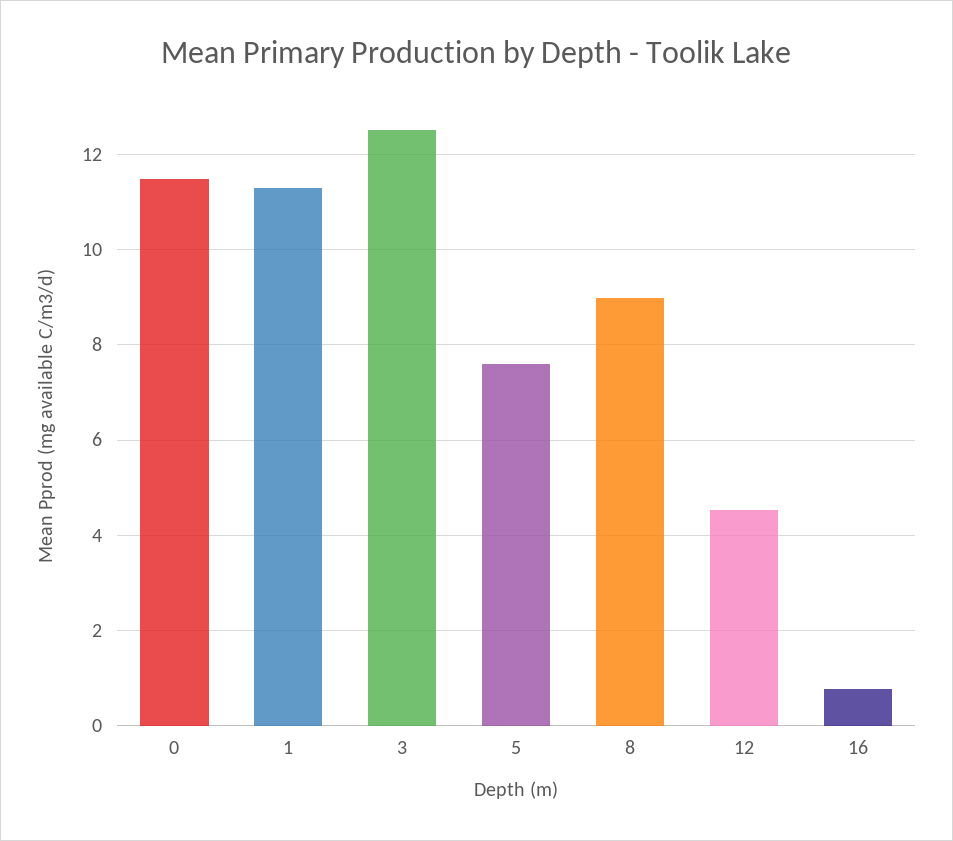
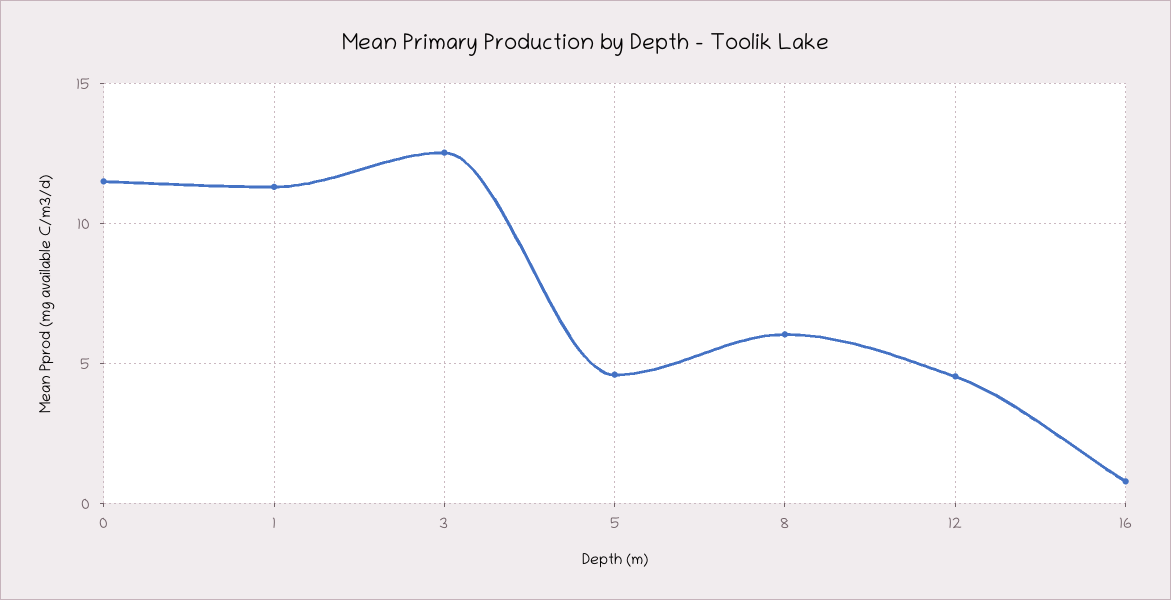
  {
    "0": 11.4,
    "1": 11.4,
    "3": 12.6,
-   "5": 7.6,
+   "5": 4.5,
-   "8": 9,
+   "8": 6,
    "12": 4.6,
    "16": 0.8
  }

